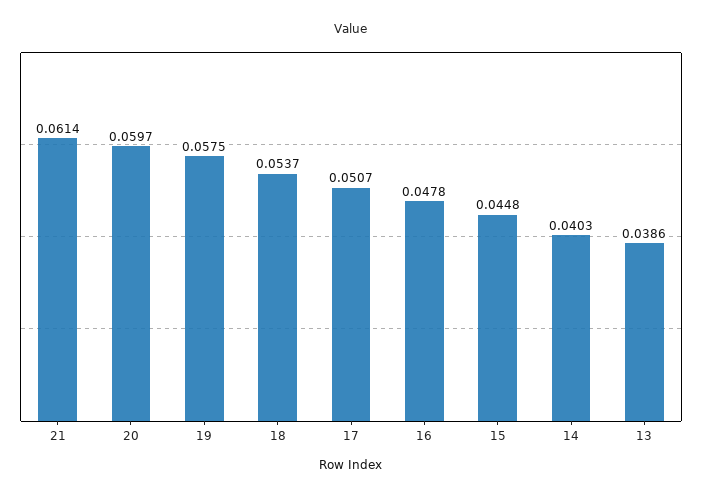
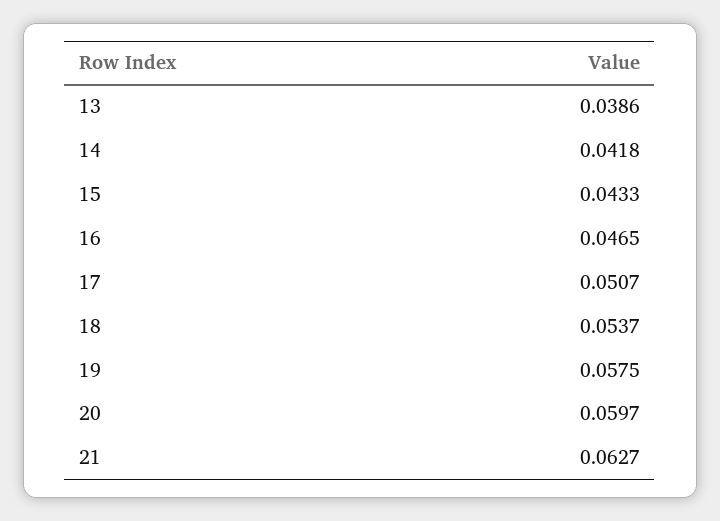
  {
-   "21": 0.0614,
+   "21": 0.0627,
    "20": 0.0597,
    "19": 0.0575,
    "18": 0.0537,
    "17": 0.0507,
-   "16": 0.0478,
+   "16": 0.0465,
-   "15": 0.0448,
+   "15": 0.0433,
-   "14": 0.0403,
+   "14": 0.0418,
    "13": 0.0386
  }

